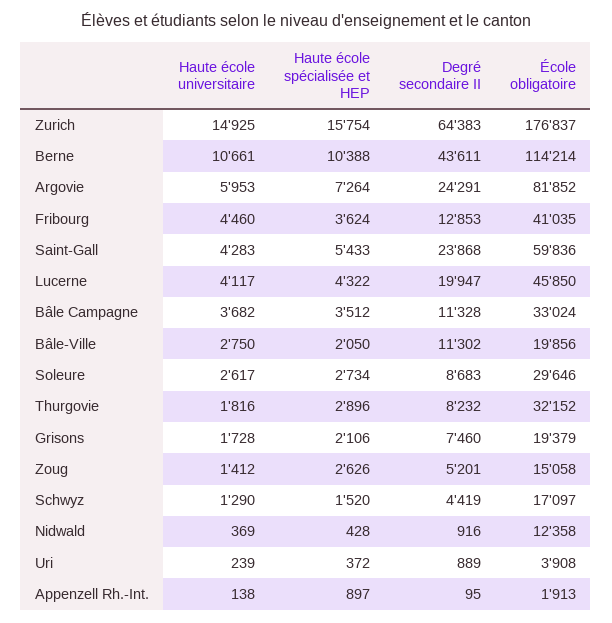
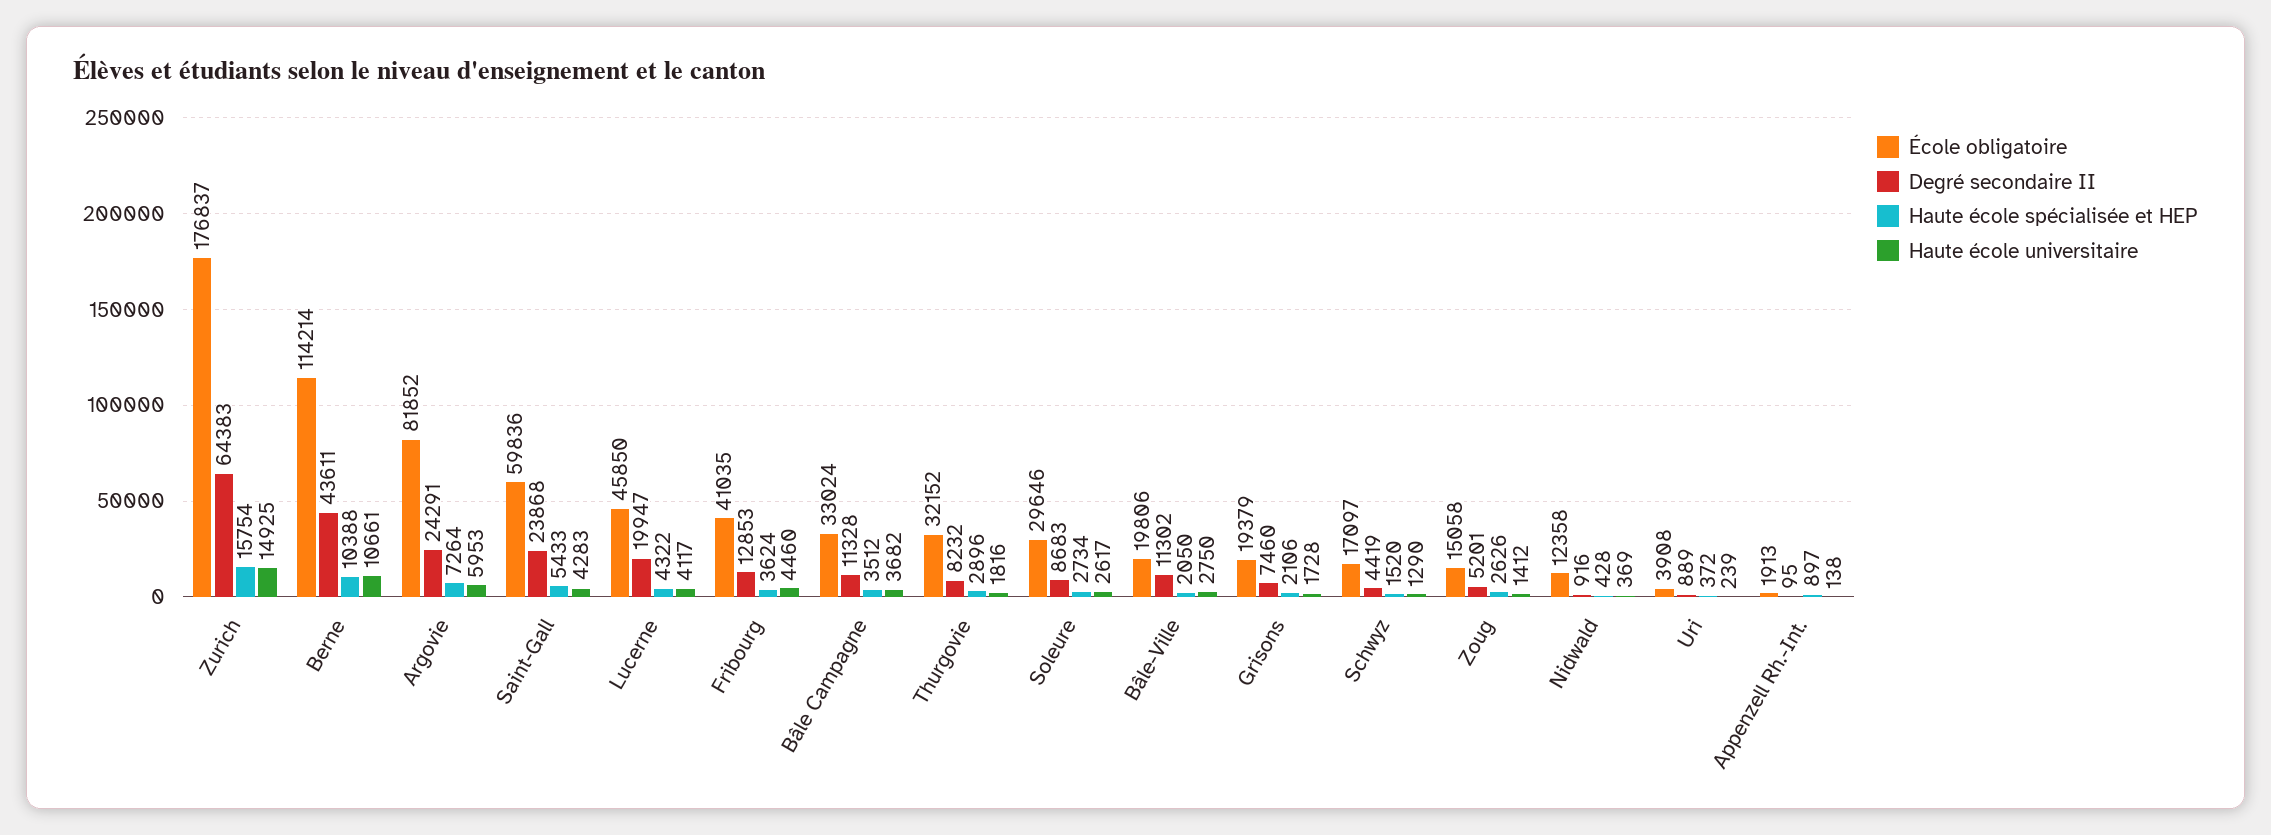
  {
    "Haute école universitaire": {
      "Zurich": 14925,
      "Berne": 10661,
      "Argovie": 5953,
      "Fribourg": 4460,
      "Saint-Gall": 4283,
      "Lucerne": 4117,
      "Bâle Campagne": 3682,
      "Bâle-Ville": 2750,
      "Soleure": 2617,
      "Thurgovie": 1816,
      "Grisons": 1728,
      "Zoug": 1412,
      "Schwyz": 1290,
      "Nidwald": 369,
      "Uri": 239,
      "Appenzell Rh.-Int.": 138
    },
    "Haute école spécialisée et HEP": {
      "Zurich": 15754,
      "Berne": 10388,
      "Argovie": 7264,
      "Fribourg": 3624,
      "Saint-Gall": 5433,
      "Lucerne": 4322,
      "Bâle Campagne": 3512,
      "Bâle-Ville": 2050,
      "Soleure": 2734,
      "Thurgovie": 2896,
      "Grisons": 2106,
      "Zoug": 2626,
      "Schwyz": 1520,
      "Nidwald": 428,
      "Uri": 372,
      "Appenzell Rh.-Int.": 897
    },
    "Degré secondaire II": {
      "Zurich": 64383,
      "Berne": 43611,
      "Argovie": 24291,
      "Fribourg": 12853,
      "Saint-Gall": 23868,
      "Lucerne": 19947,
      "Bâle Campagne": 11328,
      "Bâle-Ville": 11302,
      "Soleure": 8683,
      "Thurgovie": 8232,
      "Grisons": 7460,
      "Zoug": 5201,
      "Schwyz": 4419,
      "Nidwald": 916,
      "Uri": 889,
      "Appenzell Rh.-Int.": 95
    },
    "École obligatoire": {
      "Zurich": 176837,
      "Berne": 114214,
      "Argovie": 81852,
      "Fribourg": 41035,
      "Saint-Gall": 59836,
      "Lucerne": 45850,
      "Bâle Campagne": 33024,
-     "Bâle-Ville": 19856,
+     "Bâle-Ville": 19806,
      "Soleure": 29646,
      "Thurgovie": 32152,
      "Grisons": 19379,
      "Zoug": 15058,
      "Schwyz": 17097,
      "Nidwald": 12358,
      "Uri": 3908,
      "Appenzell Rh.-Int.": 1913
    }
  }

